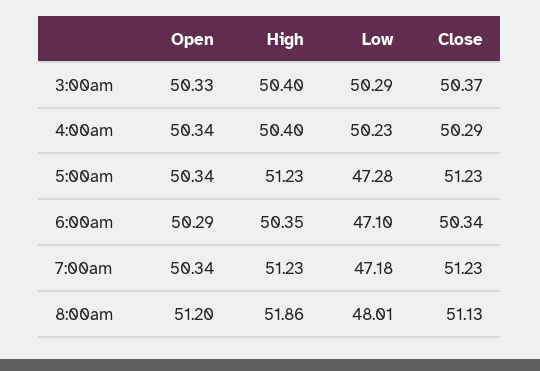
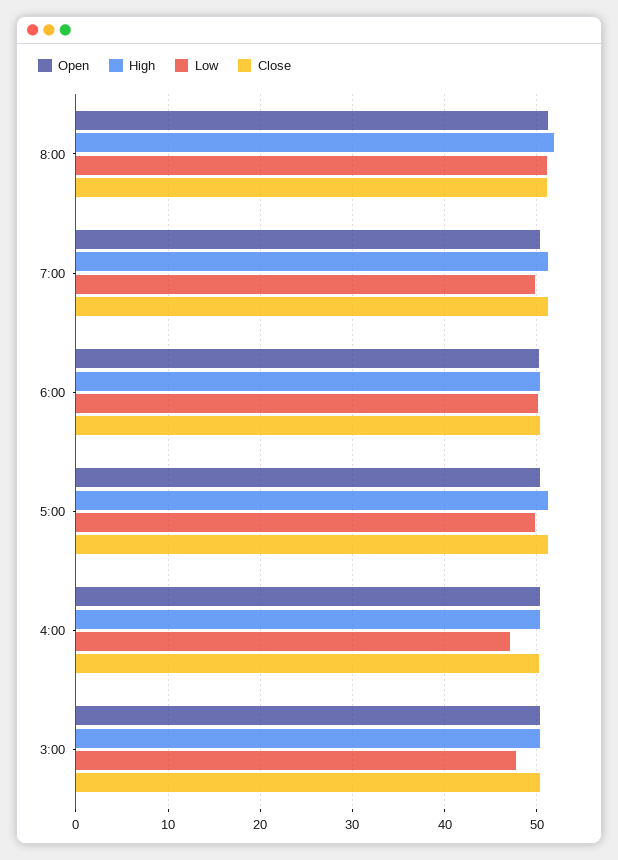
  {
    "Open": {
      "3:00am": 50.33,
      "4:00am": 50.34,
      "5:00am": 50.34,
      "6:00am": 50.29,
      "7:00am": 50.34,
      "8:00am": 51.2
    },
    "High": {
      "3:00am": 50.4,
      "4:00am": 50.4,
      "5:00am": 51.23,
      "6:00am": 50.35,
      "7:00am": 51.23,
      "8:00am": 51.86
    },
    "Low": {
-     "3:00am": 50.29,
+     "3:00am": 48,
-     "4:00am": 50.23,
+     "4:00am": 47,
-     "5:00am": 47.28,
+     "5:00am": 50,
-     "6:00am": 47.1,
+     "6:00am": 50,
-     "7:00am": 47.18,
+     "7:00am": 50,
-     "8:00am": 48.01
+     "8:00am": 51
    },
    "Close": {
      "3:00am": 50.37,
      "4:00am": 50.29,
      "5:00am": 51.23,
      "6:00am": 50.34,
      "7:00am": 51.23,
      "8:00am": 51.13
    }
  }

